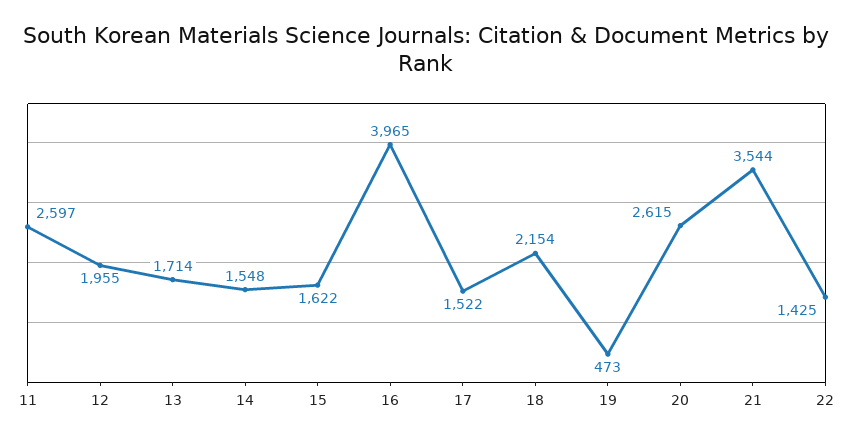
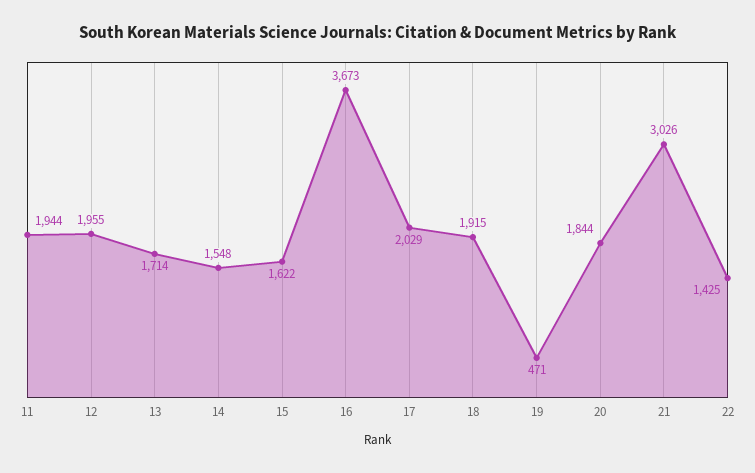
  {
-   "11": 2597,
+   "11": 1944,
    "12": 1955,
    "13": 1714,
    "14": 1548,
    "15": 1622,
-   "16": 3965,
+   "16": 3673,
-   "17": 1522,
+   "17": 2029,
-   "18": 2154,
+   "18": 1915,
-   "19": 473,
+   "19": 471,
-   "20": 2615,
+   "20": 1844,
-   "21": 3544,
+   "21": 3026,
    "22": 1425
  }

